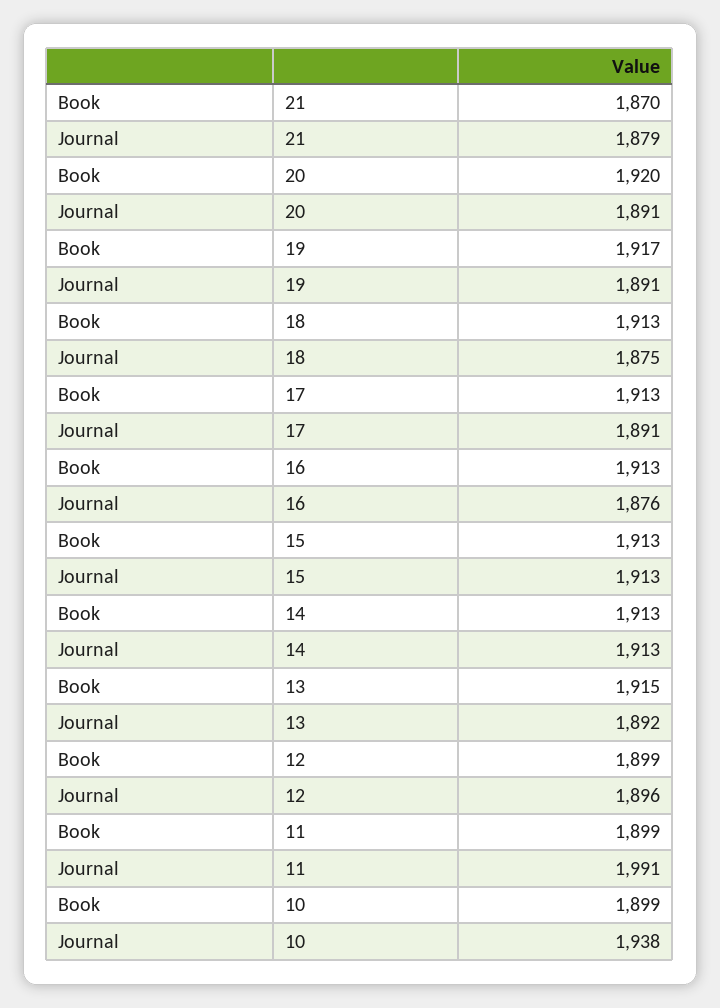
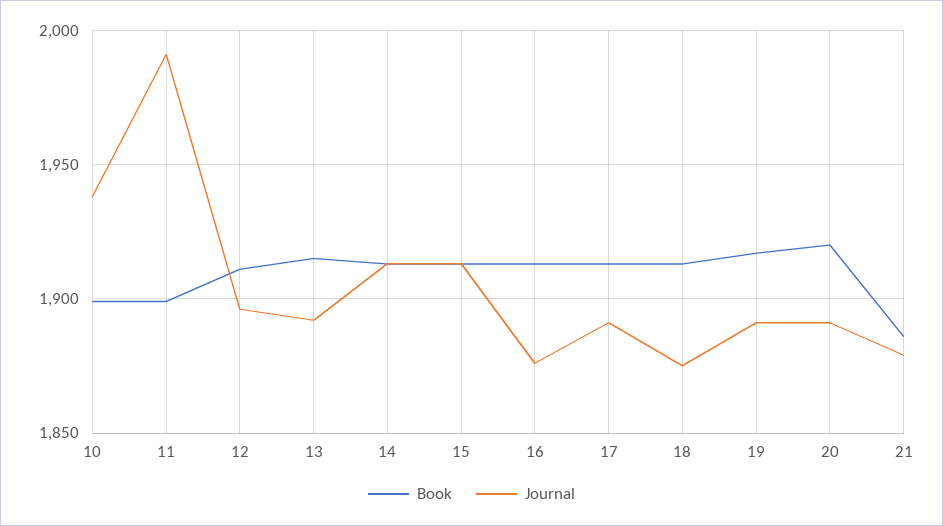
  {
    "Book": {
-     "21": 1870,
+     "21": 1885,
      "20": 1920,
      "19": 1917,
      "18": 1913,
      "17": 1913,
      "16": 1913,
      "15": 1913,
      "14": 1913,
      "13": 1915,
-     "12": 1899,
+     "12": 1910,
      "11": 1899,
      "10": 1899
    },
    "Journal": {
      "21": 1879,
      "20": 1891,
      "19": 1891,
      "18": 1875,
      "17": 1891,
      "16": 1876,
      "15": 1913,
      "14": 1913,
      "13": 1892,
      "12": 1896,
      "11": 1991,
      "10": 1938
    }
  }

